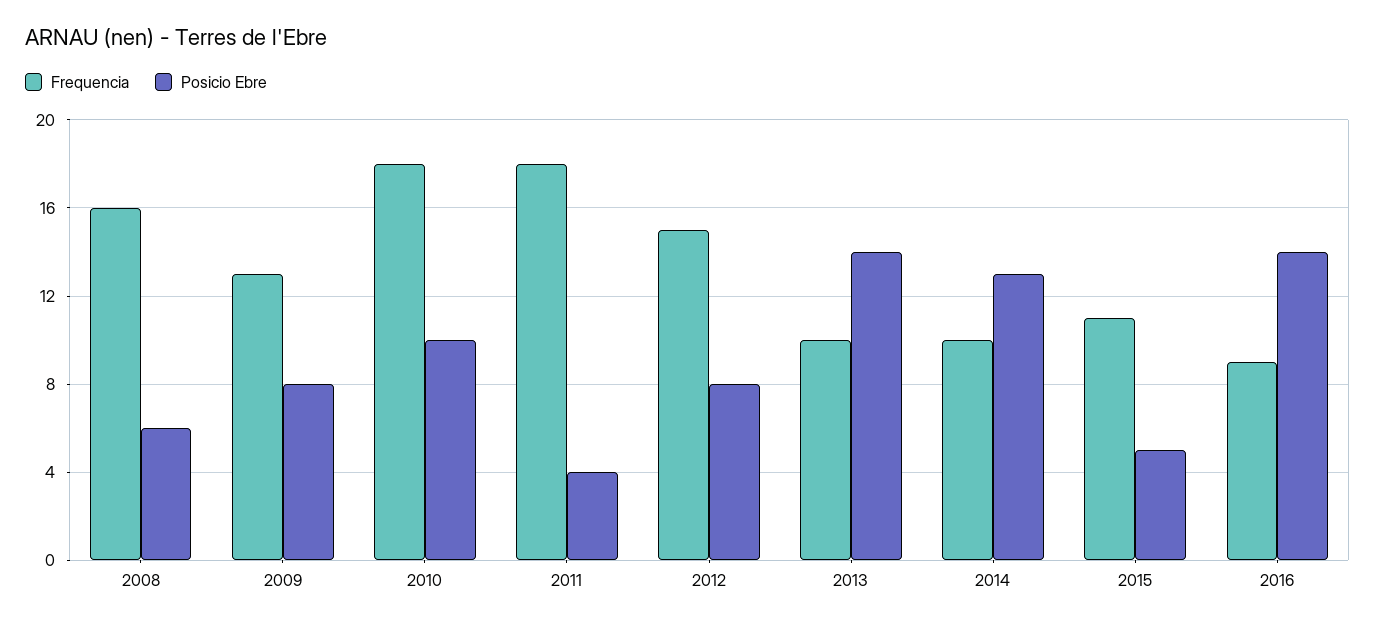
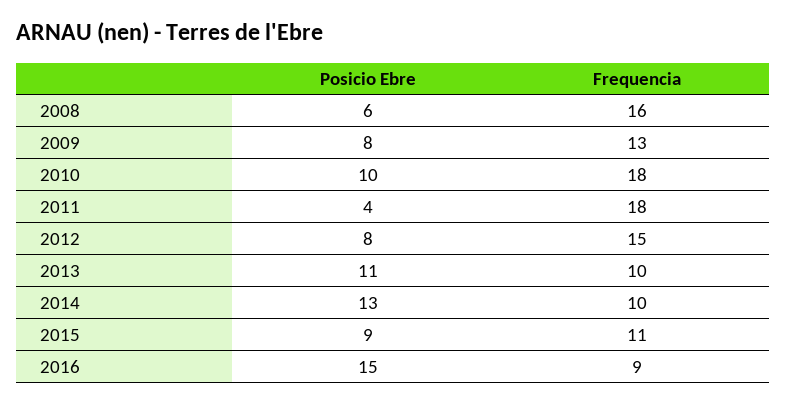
  {
    "Frequencia": {
      "2008": 16,
      "2009": 13,
      "2010": 18,
      "2011": 18,
      "2012": 15,
      "2013": 10,
      "2014": 10,
      "2015": 11,
      "2016": 9
    },
    "Posicio Ebre": {
      "2008": 6,
      "2009": 8,
      "2010": 10,
      "2011": 4,
      "2012": 8,
-     "2013": 14,
+     "2013": 11,
      "2014": 13,
-     "2015": 5,
+     "2015": 9,
-     "2016": 14
+     "2016": 15
    }
  }

